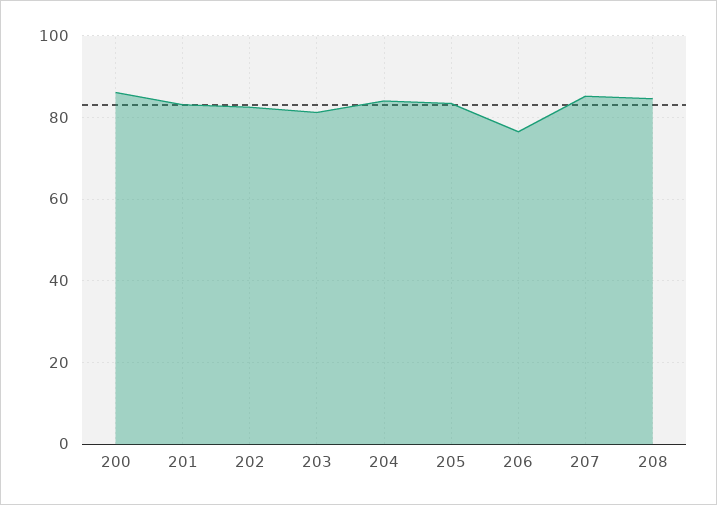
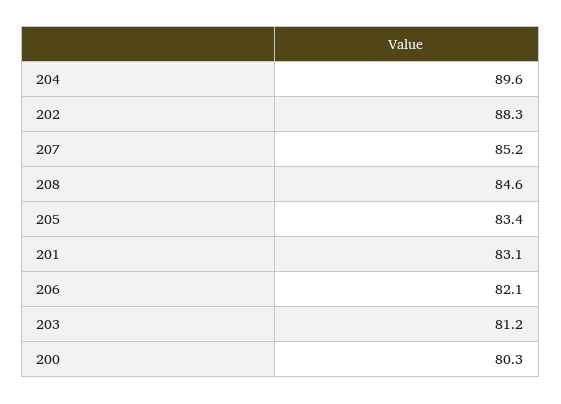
  {
-   "200": 86,
+   "200": 80.3,
    "201": 83.1,
-   "202": 82,
+   "202": 88.3,
    "203": 81.2,
-   "204": 84,
+   "204": 89.6,
    "205": 83.4,
-   "206": 76,
+   "206": 82.1,
    "207": 85.2,
    "208": 84.6
  }

